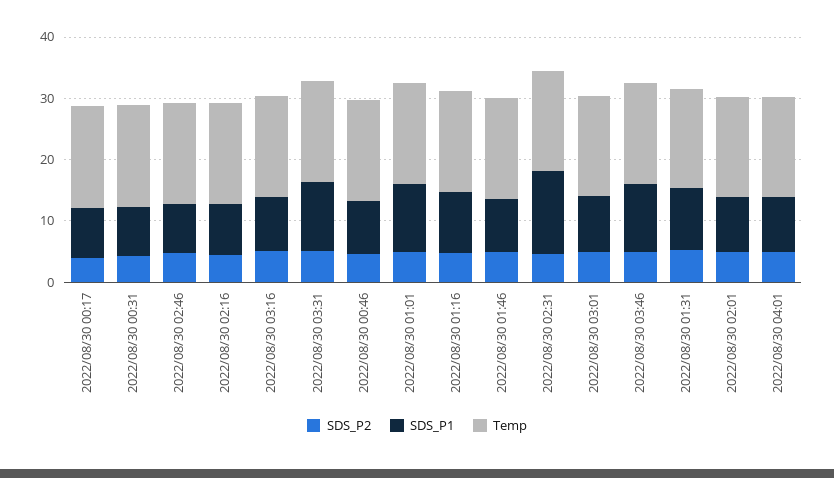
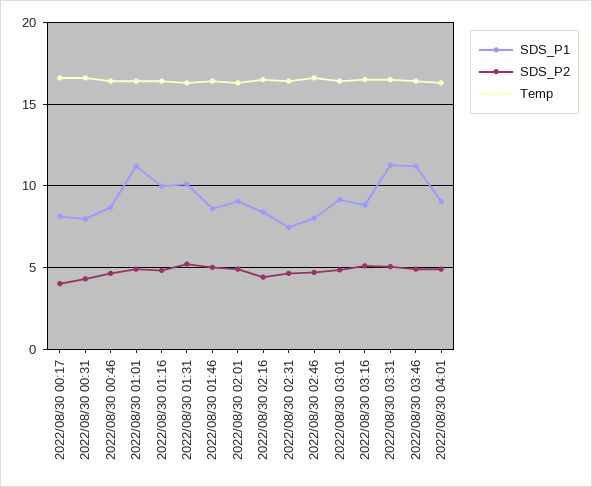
  {
    "SDS_P2": {
      "2022/08/30 00:17": 4,
      "2022/08/30 00:31": 4.5,
      "2022/08/30 02:46": 4.5,
      "2022/08/30 02:16": 4.5,
      "2022/08/30 03:16": 5,
      "2022/08/30 03:31": 5,
      "2022/08/30 00:46": 4.5,
      "2022/08/30 01:01": 5,
      "2022/08/30 01:16": 5,
      "2022/08/30 01:46": 5,
      "2022/08/30 02:31": 4.5,
      "2022/08/30 03:01": 5,
      "2022/08/30 03:46": 5,
      "2022/08/30 01:31": 5,
      "2022/08/30 02:01": 5,
      "2022/08/30 04:01": 5
    },
    "SDS_P1": {
      "2022/08/30 00:17": 8,
      "2022/08/30 00:31": 8,
      "2022/08/30 02:46": 8,
      "2022/08/30 02:16": 8.5,
      "2022/08/30 03:16": 9,
      "2022/08/30 03:31": 11.5,
      "2022/08/30 00:46": 8.5,
      "2022/08/30 01:01": 11,
      "2022/08/30 01:16": 10,
      "2022/08/30 01:46": 8.5,
-     "2022/08/30 02:31": 14,
+     "2022/08/30 02:31": 7.5,
      "2022/08/30 03:01": 9,
      "2022/08/30 03:46": 11,
      "2022/08/30 01:31": 10,
      "2022/08/30 02:01": 9,
      "2022/08/30 04:01": 9
    },
    "Temp": {
      "2022/08/30 00:17": 16.5,
      "2022/08/30 00:31": 16.5,
      "2022/08/30 02:46": 16.5,
      "2022/08/30 02:16": 16.5,
      "2022/08/30 03:16": 16.5,
      "2022/08/30 03:31": 16.5,
      "2022/08/30 00:46": 16.5,
      "2022/08/30 01:01": 16.5,
      "2022/08/30 01:16": 16.5,
      "2022/08/30 01:46": 16.5,
      "2022/08/30 02:31": 16.5,
      "2022/08/30 03:01": 16.5,
      "2022/08/30 03:46": 16.5,
      "2022/08/30 01:31": 16.5,
      "2022/08/30 02:01": 16.5,
      "2022/08/30 04:01": 16.5
    }
  }

